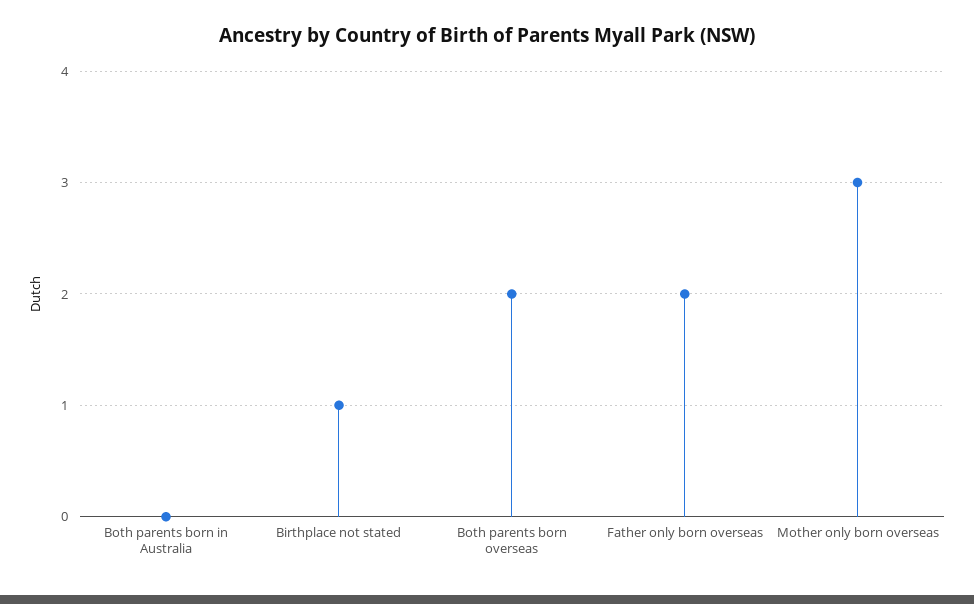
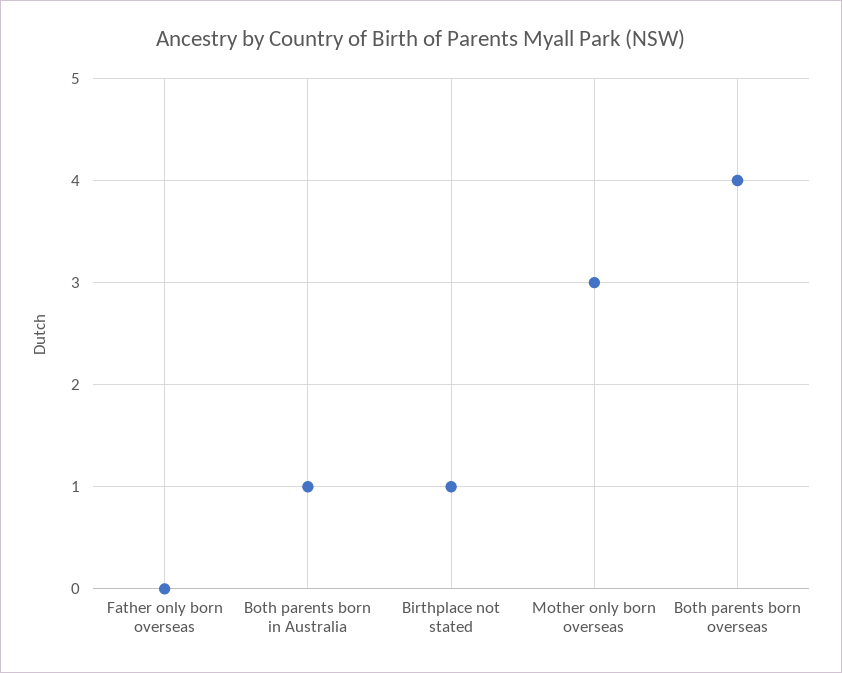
  {
-   "Both parents born in Australia": 0,
+   "Both parents born in Australia": 1,
    "Birthplace not stated": 1,
-   "Both parents born overseas": 2,
+   "Both parents born overseas": 4,
-   "Father only born overseas": 2,
+   "Father only born overseas": 0,
    "Mother only born overseas": 3
  }

